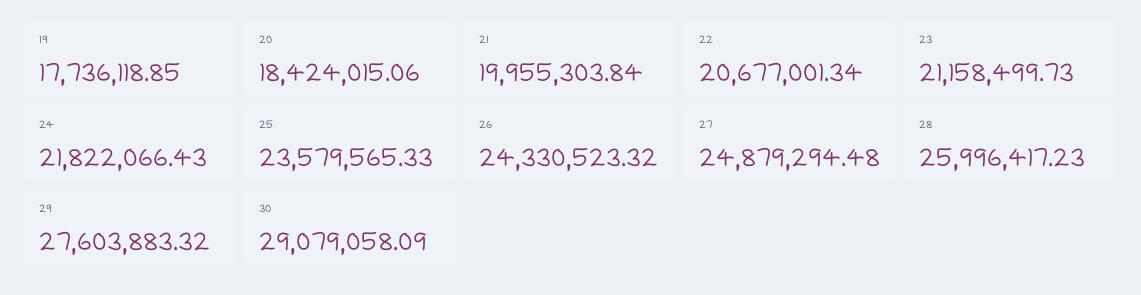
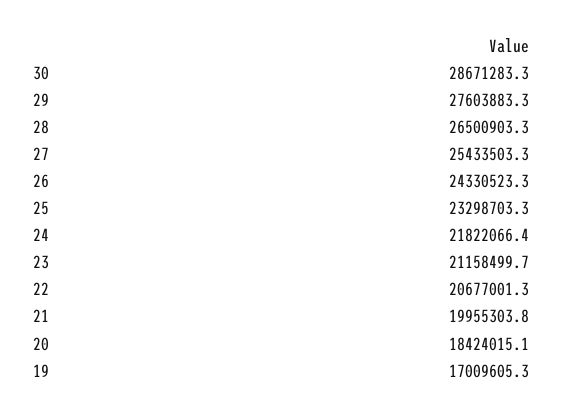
  {
-   "19": 17736118.85,
+   "19": 17009605.3,
    "20": 18424015.06,
    "21": 19955303.84,
    "22": 20677001.34,
    "23": 21158499.73,
    "24": 21822066.43,
-   "25": 23579565.33,
+   "25": 23298703.3,
    "26": 24330523.32,
-   "27": 24879294.48,
+   "27": 25433503.3,
-   "28": 25996417.23,
+   "28": 26500903.3,
    "29": 27603883.32,
-   "30": 29079058.09
+   "30": 28671283.3
  }

